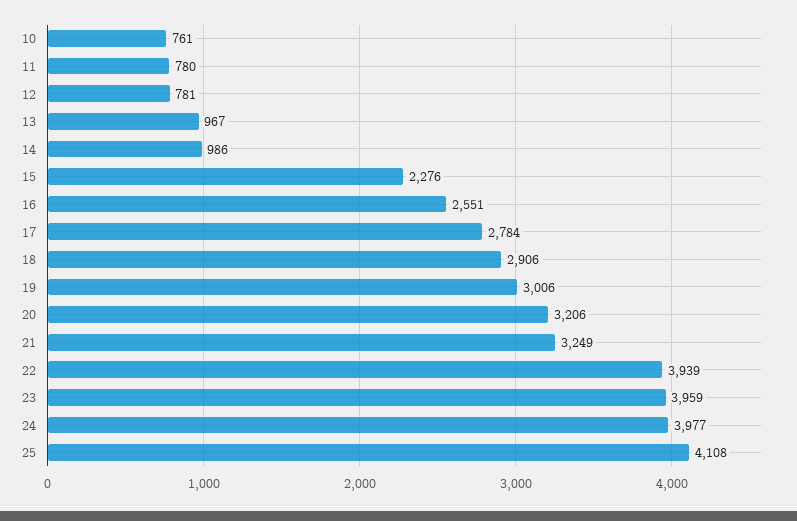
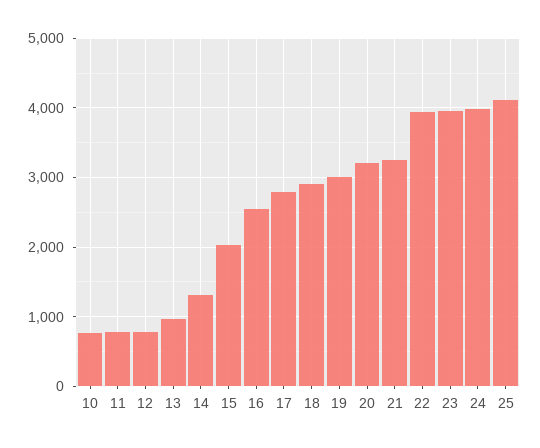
  {
    "10": 761,
    "11": 780,
    "12": 781,
    "13": 967,
-   "14": 986,
+   "14": 1300,
-   "15": 2276,
+   "15": 2000,
    "16": 2551,
    "17": 2784,
    "18": 2906,
    "19": 3006,
    "20": 3206,
    "21": 3249,
    "22": 3939,
    "23": 3959,
    "24": 3977,
    "25": 4108
  }

